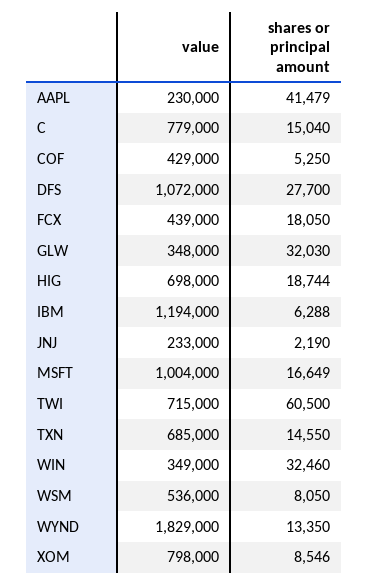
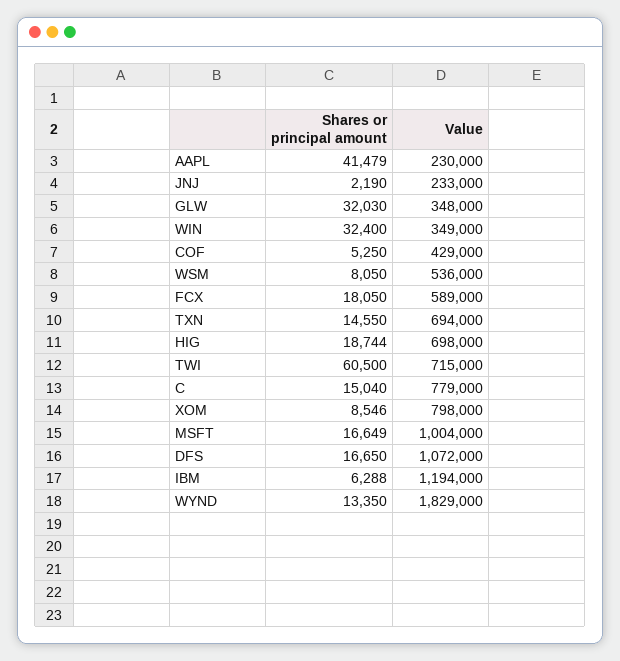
  {
    "value": {
      "AAPL": 230000,
      "C": 779000,
      "COF": 429000,
      "DFS": 1072000,
-     "FCX": 439000,
+     "FCX": 589000,
      "GLW": 348000,
      "HIG": 698000,
      "IBM": 1194000,
      "JNJ": 233000,
      "MSFT": 1004000,
      "TWI": 715000,
-     "TXN": 685000,
+     "TXN": 694000,
      "WIN": 349000,
      "WSM": 536000,
      "WYND": 1829000,
      "XOM": 798000
    },
    "shares or principal amount": {
      "AAPL": 41479,
      "C": 15040,
      "COF": 5250,
-     "DFS": 27700,
+     "DFS": 16650,
      "FCX": 18050,
      "GLW": 32030,
      "HIG": 18744,
      "IBM": 6288,
      "JNJ": 2190,
      "MSFT": 16649,
      "TWI": 60500,
      "TXN": 14550,
-     "WIN": 32460,
+     "WIN": 32400,
      "WSM": 8050,
      "WYND": 13350,
      "XOM": 8546
    }
  }

